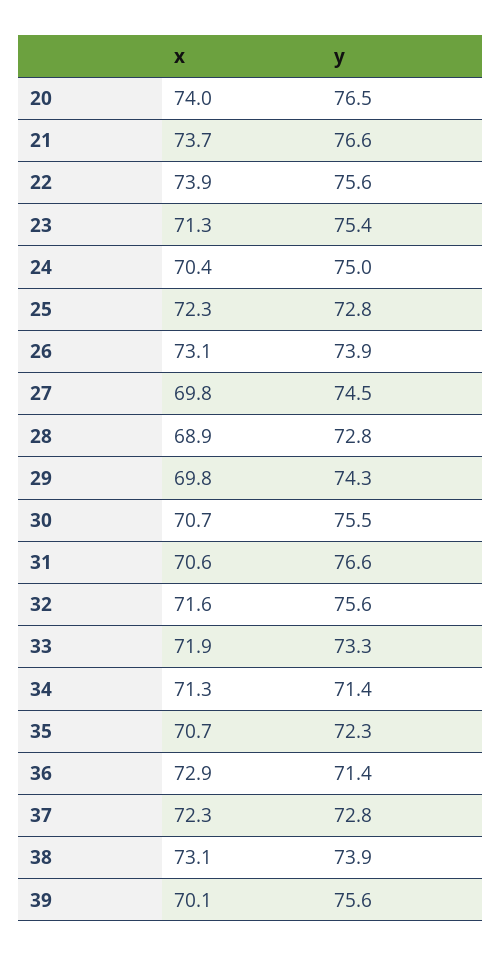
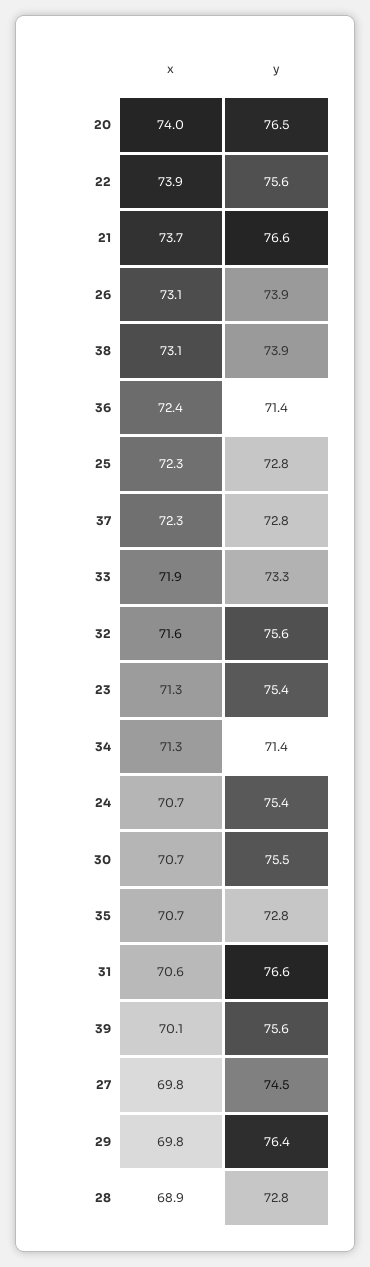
  {
    "x": {
      "20": 74,
      "21": 73.7,
      "22": 73.9,
      "23": 71.3,
-     "24": 70.4,
+     "24": 70.7,
      "25": 72.3,
      "26": 73.1,
      "27": 69.8,
      "28": 68.9,
      "29": 69.8,
      "30": 70.7,
      "31": 70.6,
      "32": 71.6,
      "33": 71.9,
      "34": 71.3,
      "35": 70.7,
-     "36": 72.9,
+     "36": 72.4,
      "37": 72.3,
      "38": 73.1,
      "39": 70.1
    },
    "y": {
      "20": 76.5,
      "21": 76.6,
      "22": 75.6,
      "23": 75.4,
-     "24": 75,
+     "24": 75.4,
      "25": 72.8,
      "26": 73.9,
      "27": 74.5,
      "28": 72.8,
-     "29": 74.3,
+     "29": 76.4,
      "30": 75.5,
      "31": 76.6,
      "32": 75.6,
      "33": 73.3,
      "34": 71.4,
-     "35": 72.3,
+     "35": 72.8,
      "36": 71.4,
      "37": 72.8,
      "38": 73.9,
      "39": 75.6
    }
  }

